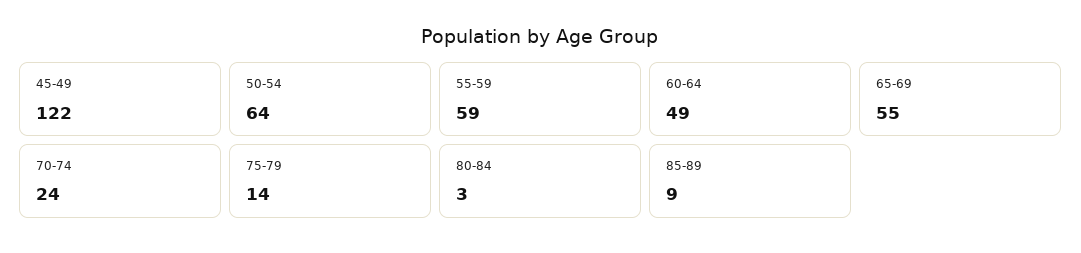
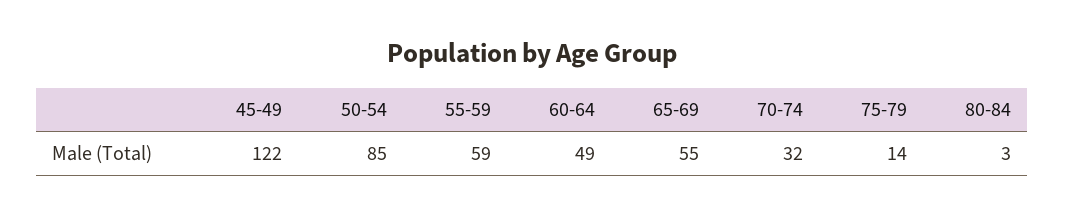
  {
    "45-49": 122,
-   "50-54": 64,
+   "50-54": 85,
    "55-59": 59,
    "60-64": 49,
    "65-69": 55,
-   "70-74": 24,
+   "70-74": 32,
    "75-79": 14,
-   "80-84": 3,
+   "80-84": 3
-   "85-89": 9
  }

